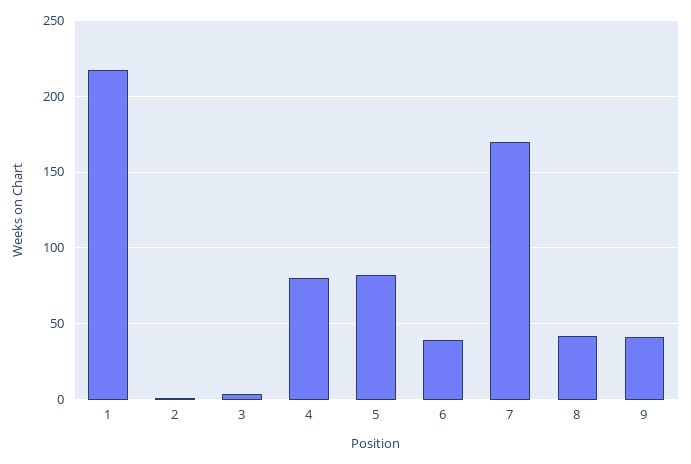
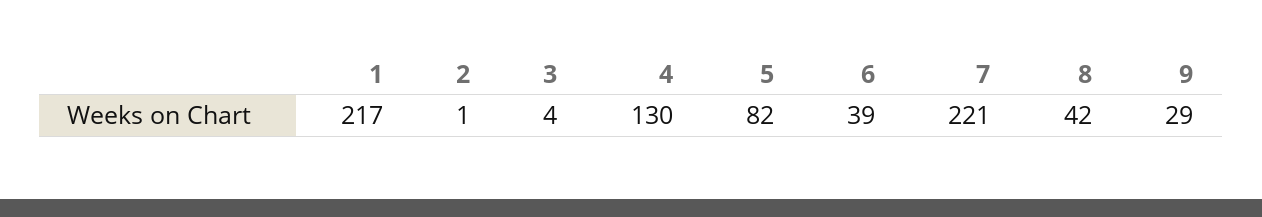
  {
    "1": 217,
    "2": 1,
    "3": 4,
-   "4": 80,
+   "4": 130,
    "5": 82,
    "6": 39,
-   "7": 170,
+   "7": 221,
    "8": 42,
-   "9": 40
+   "9": 29
  }

